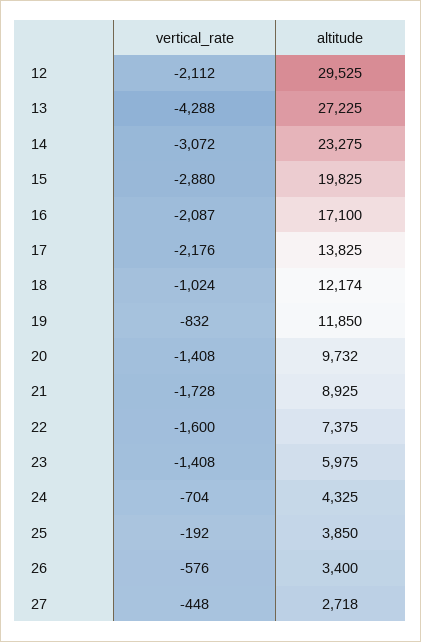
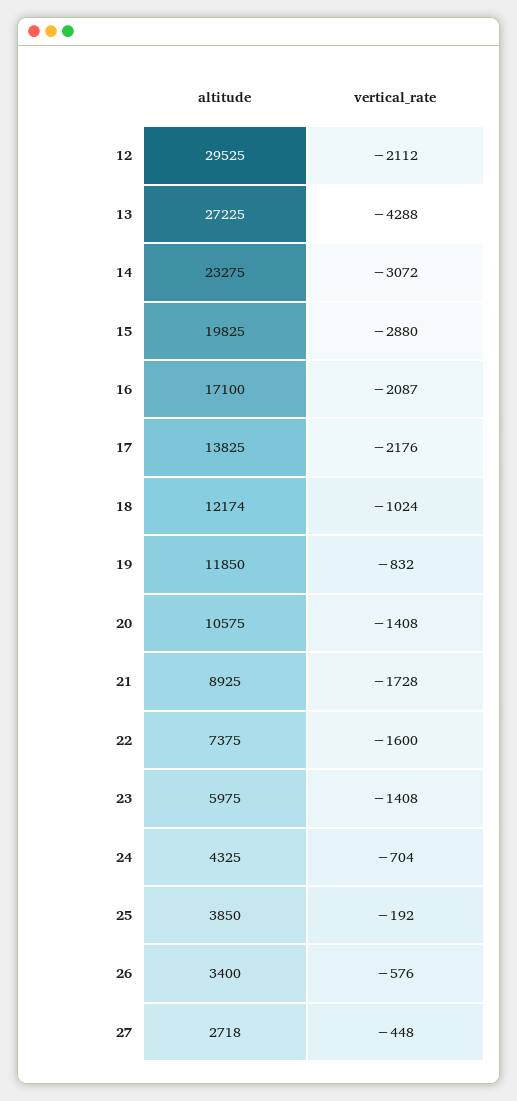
  {
    "vertical_rate": {
      "12": -2112,
      "13": -4288,
      "14": -3072,
      "15": -2880,
      "16": -2087,
      "17": -2176,
      "18": -1024,
      "19": -832,
      "20": -1408,
      "21": -1728,
      "22": -1600,
      "23": -1408,
      "24": -704,
      "25": -192,
      "26": -576,
      "27": -448
    },
    "altitude": {
      "12": 29525,
      "13": 27225,
      "14": 23275,
      "15": 19825,
      "16": 17100,
      "17": 13825,
      "18": 12174,
      "19": 11850,
-     "20": 9732,
+     "20": 10575,
      "21": 8925,
      "22": 7375,
      "23": 5975,
      "24": 4325,
      "25": 3850,
      "26": 3400,
      "27": 2718
    }
  }

